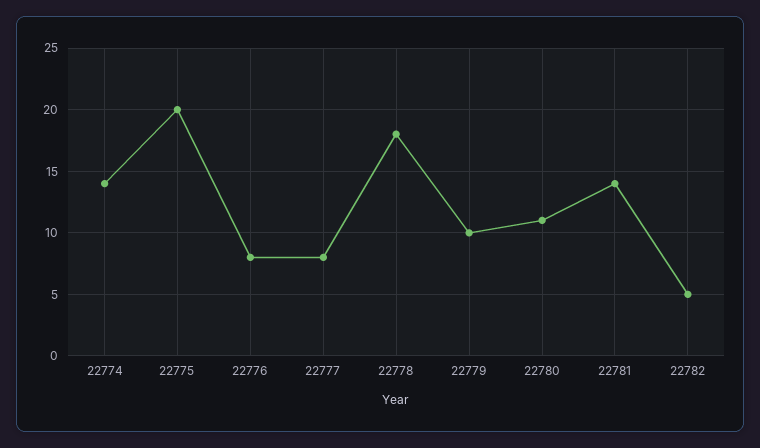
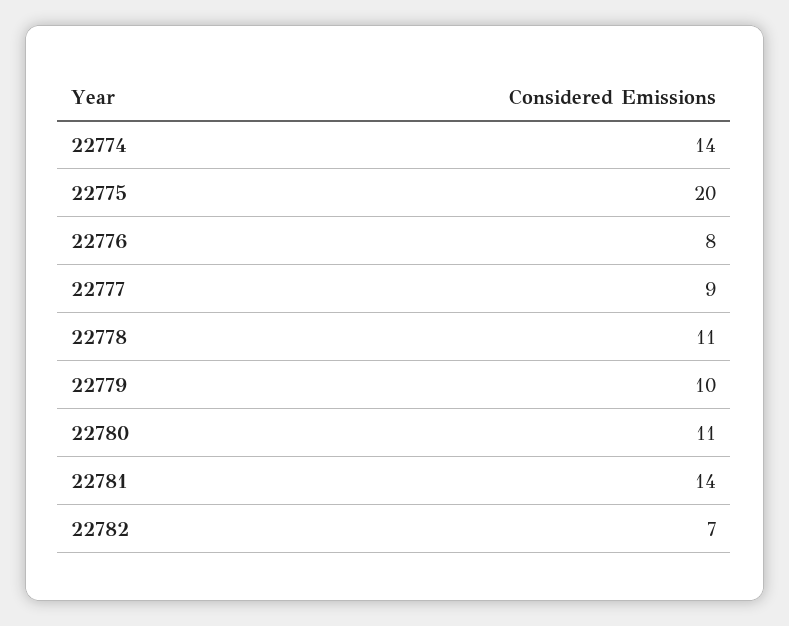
  {
    "22774": 14,
    "22775": 20,
    "22776": 8,
-   "22777": 8,
+   "22777": 9,
-   "22778": 18,
+   "22778": 11,
    "22779": 10,
    "22780": 11,
    "22781": 14,
-   "22782": 5
+   "22782": 7
  }

